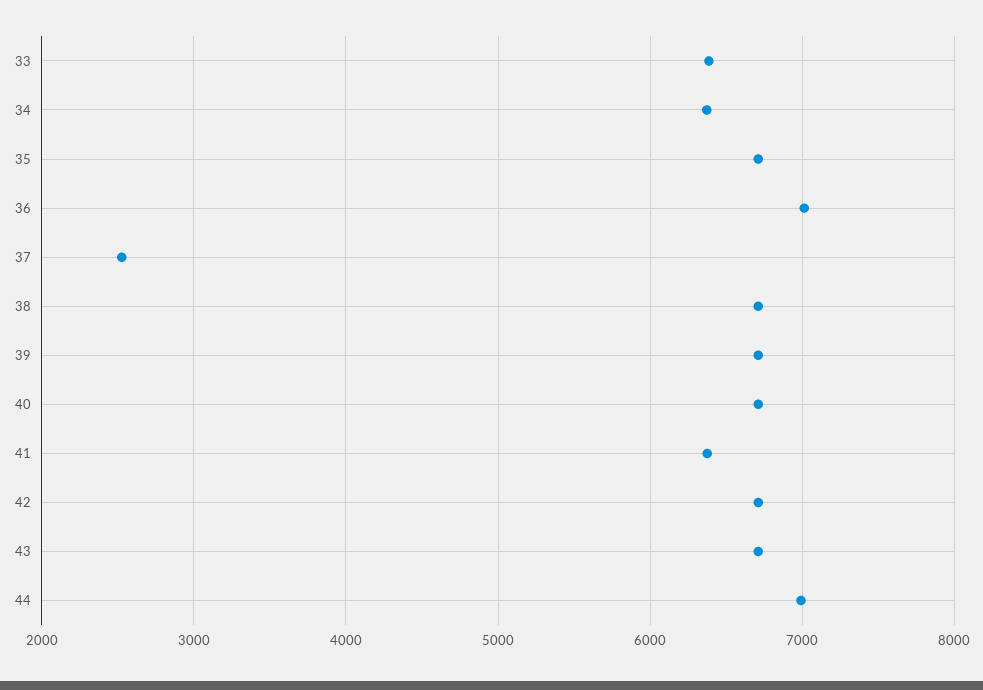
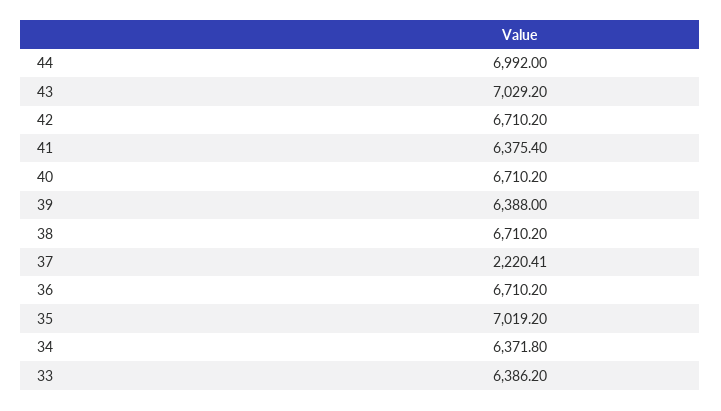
  {
    "33": 6386.2,
    "34": 6371.8,
-   "35": 6700,
+   "35": 7019.2,
-   "36": 7000,
+   "36": 6710.2,
-   "37": 2500,
+   "37": 2220.41,
    "38": 6710.2,
-   "39": 6700,
+   "39": 6388,
    "40": 6710.2,
    "41": 6375.4,
    "42": 6710.2,
-   "43": 6700,
+   "43": 7029.2,
    "44": 6992
  }

